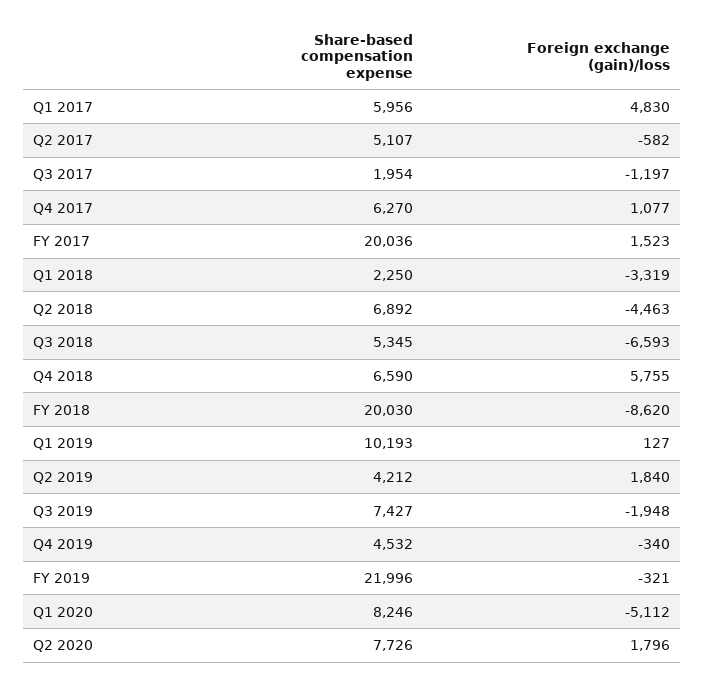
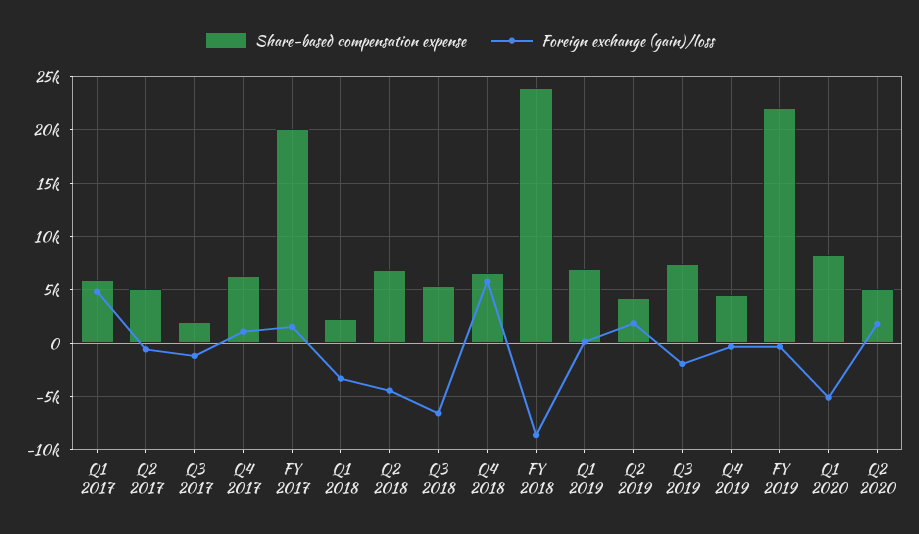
  {
    "Share-based compensation expense": {
      "Q1 2017": 5956,
      "Q2 2017": 5107,
      "Q3 2017": 1954,
      "Q4 2017": 6270,
      "FY 2017": 20036,
      "Q1 2018": 2250,
      "Q2 2018": 6892,
      "Q3 2018": 5345,
      "Q4 2018": 6590,
-     "FY 2018": 20030,
+     "FY 2018": 24000,
-     "Q1 2019": 10193,
+     "Q1 2019": 7000,
      "Q2 2019": 4212,
      "Q3 2019": 7427,
      "Q4 2019": 4532,
      "FY 2019": 21996,
      "Q1 2020": 8246,
-     "Q2 2020": 7726
+     "Q2 2020": 5000
    },
    "Foreign exchange (gain)/loss": {
      "Q1 2017": 4830,
      "Q2 2017": -582,
      "Q3 2017": -1197,
      "Q4 2017": 1077,
      "FY 2017": 1523,
      "Q1 2018": -3319,
      "Q2 2018": -4463,
      "Q3 2018": -6593,
      "Q4 2018": 5755,
      "FY 2018": -8620,
      "Q1 2019": 127,
      "Q2 2019": 1840,
      "Q3 2019": -1948,
      "Q4 2019": -340,
      "FY 2019": -321,
      "Q1 2020": -5112,
      "Q2 2020": 1796
    }
  }

